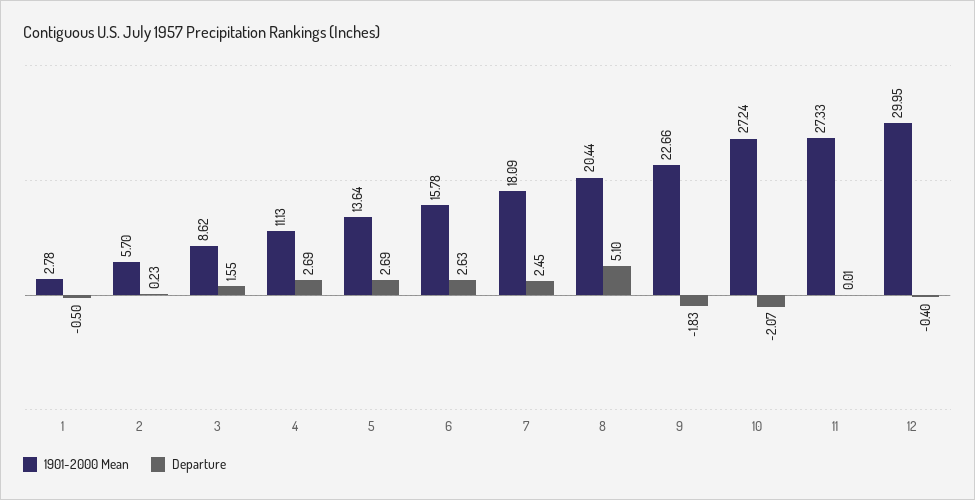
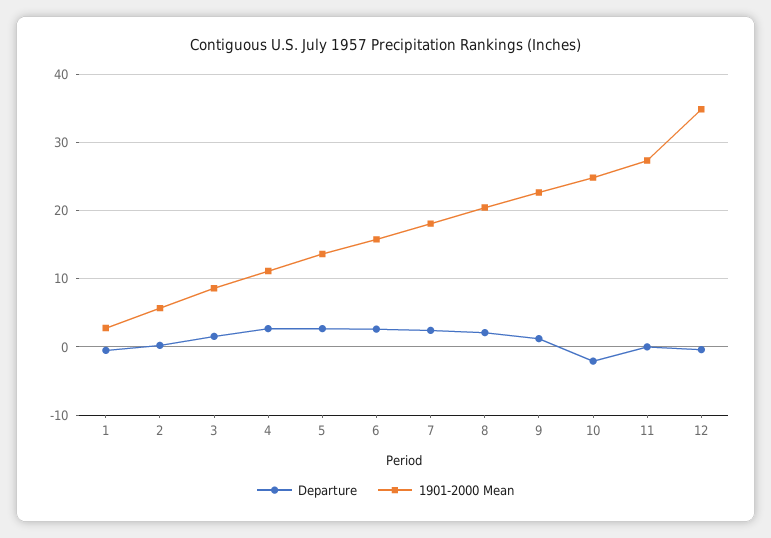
  {
    "1901-2000 Mean": {
      "1": 2.78,
      "2": 5.7,
      "3": 8.62,
      "4": 11.13,
      "5": 13.64,
      "6": 15.78,
      "7": 18.09,
      "8": 20.44,
      "9": 22.66,
-     "10": 27.24,
+     "10": 25,
      "11": 27.33,
-     "12": 29.95
+     "12": 35
    },
    "Departure": {
      "1": -0.5,
      "2": 0.23,
      "3": 1.55,
      "4": 2.69,
      "5": 2.69,
      "6": 2.63,
      "7": 2.45,
-     "8": 5.1,
+     "8": 2,
-     "9": -1.83,
+     "9": 1,
      "10": -2.07,
      "11": 0.01,
      "12": -0.4
    }
  }

